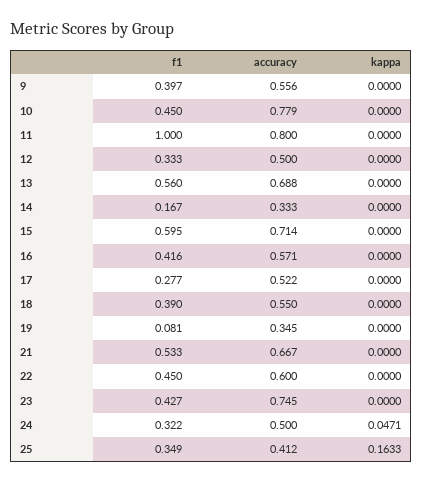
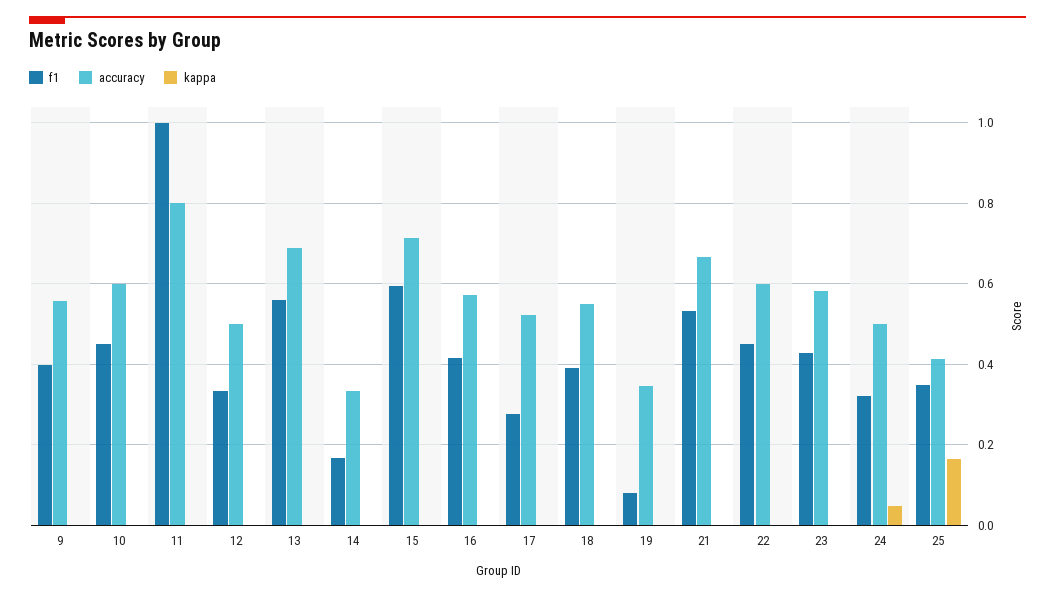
  {
    "f1": {
      "9": 0.397,
      "10": 0.45,
      "11": 1,
      "12": 0.333,
      "13": 0.56,
      "14": 0.167,
      "15": 0.595,
      "16": 0.416,
      "17": 0.277,
      "18": 0.39,
      "19": 0.081,
      "21": 0.533,
      "22": 0.45,
      "23": 0.427,
      "24": 0.322,
      "25": 0.349
    },
    "accuracy": {
      "9": 0.556,
-     "10": 0.779,
+     "10": 0.6,
      "11": 0.8,
      "12": 0.5,
      "13": 0.688,
      "14": 0.333,
      "15": 0.714,
      "16": 0.571,
      "17": 0.522,
      "18": 0.55,
      "19": 0.345,
      "21": 0.667,
      "22": 0.6,
-     "23": 0.745,
+     "23": 0.58,
      "24": 0.5,
      "25": 0.412
    },
    "kappa": {
      "9": 0,
      "10": 0,
      "11": 0,
      "12": 0,
      "13": 0,
      "14": 0,
      "15": 0,
      "16": 0,
      "17": 0,
      "18": 0,
      "19": 0,
      "21": 0,
      "22": 0,
      "23": 0,
      "24": 0.0471,
      "25": 0.1633
    }
  }

